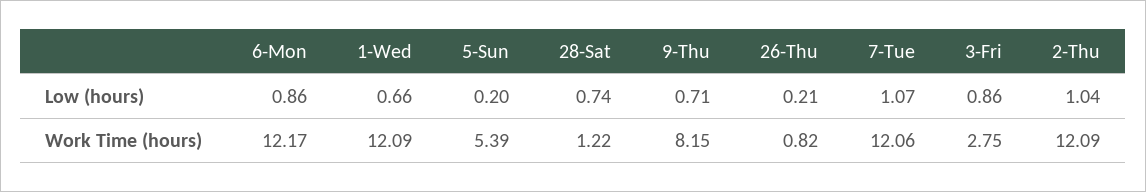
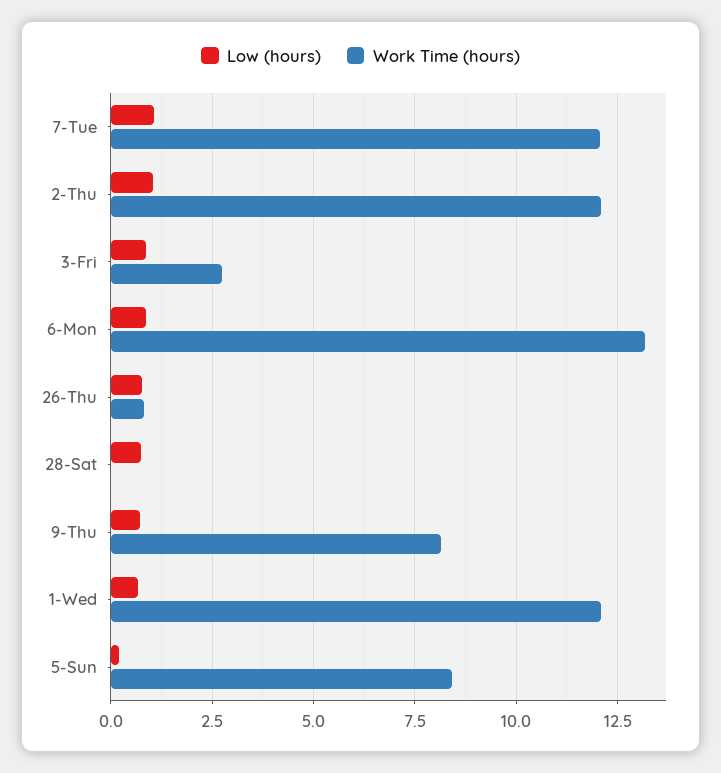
  {
    "Low (hours)": {
      "6-Mon": 0.86,
      "1-Wed": 0.66,
      "5-Sun": 0.2,
      "28-Sat": 0.74,
      "9-Thu": 0.71,
-     "26-Thu": 0.21,
+     "26-Thu": 0.75,
      "7-Tue": 1.07,
      "3-Fri": 0.86,
      "2-Thu": 1.04
    },
    "Work Time (hours)": {
-     "6-Mon": 12.17,
+     "6-Mon": 13.25,
      "1-Wed": 12.09,
-     "5-Sun": 5.39,
+     "5-Sun": 8.5,
-     "28-Sat": 1.22,
+     "28-Sat": 0,
      "9-Thu": 8.15,
      "26-Thu": 0.82,
      "7-Tue": 12.06,
      "3-Fri": 2.75,
      "2-Thu": 12.09
    }
  }

